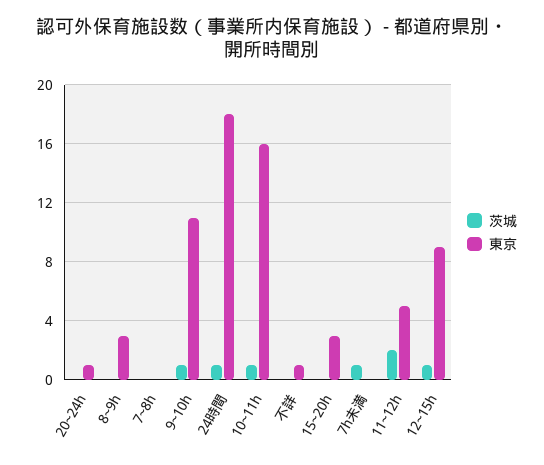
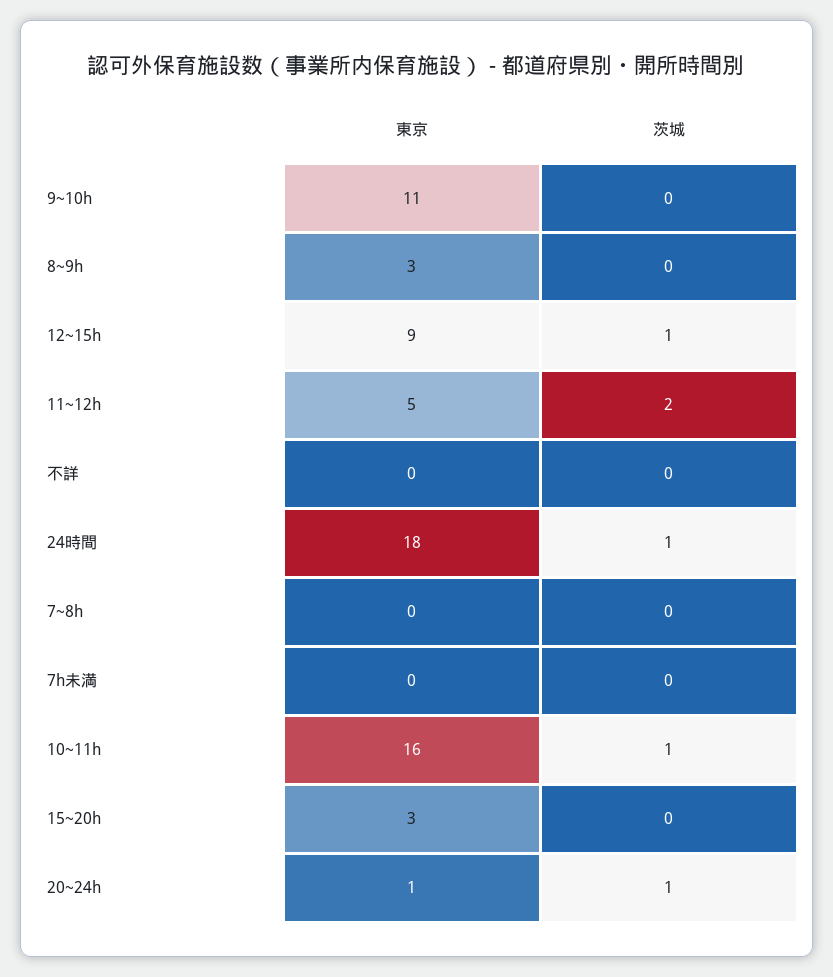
  {
    "茨城": {
-     "20~24h": 0,
+     "20~24h": 1,
      "8~9h": 0,
      "7~8h": 0,
-     "9~10h": 1,
+     "9~10h": 0,
      "24時間": 1,
      "10~11h": 1,
      "不詳": 0,
      "15~20h": 0,
-     "7h未満": 1,
+     "7h未満": 0,
      "11~12h": 2,
      "12~15h": 1
    },
    "東京": {
      "20~24h": 1,
      "8~9h": 3,
      "7~8h": 0,
      "9~10h": 11,
      "24時間": 18,
      "10~11h": 16,
-     "不詳": 1,
+     "不詳": 0,
      "15~20h": 3,
      "7h未満": 0,
      "11~12h": 5,
      "12~15h": 9
    }
  }

